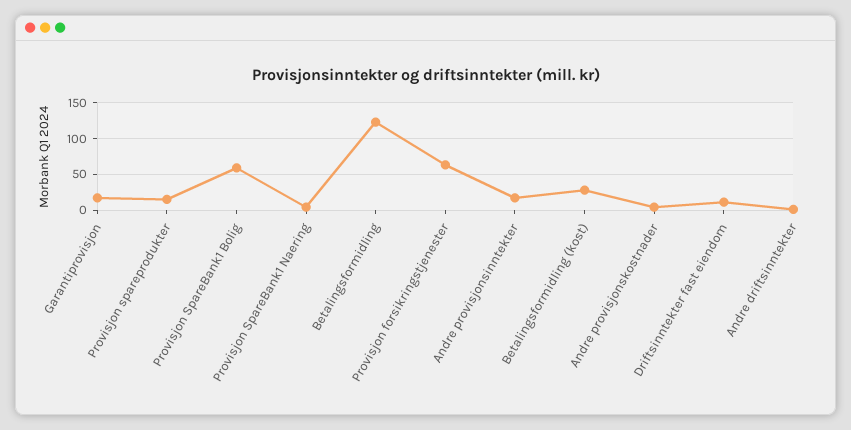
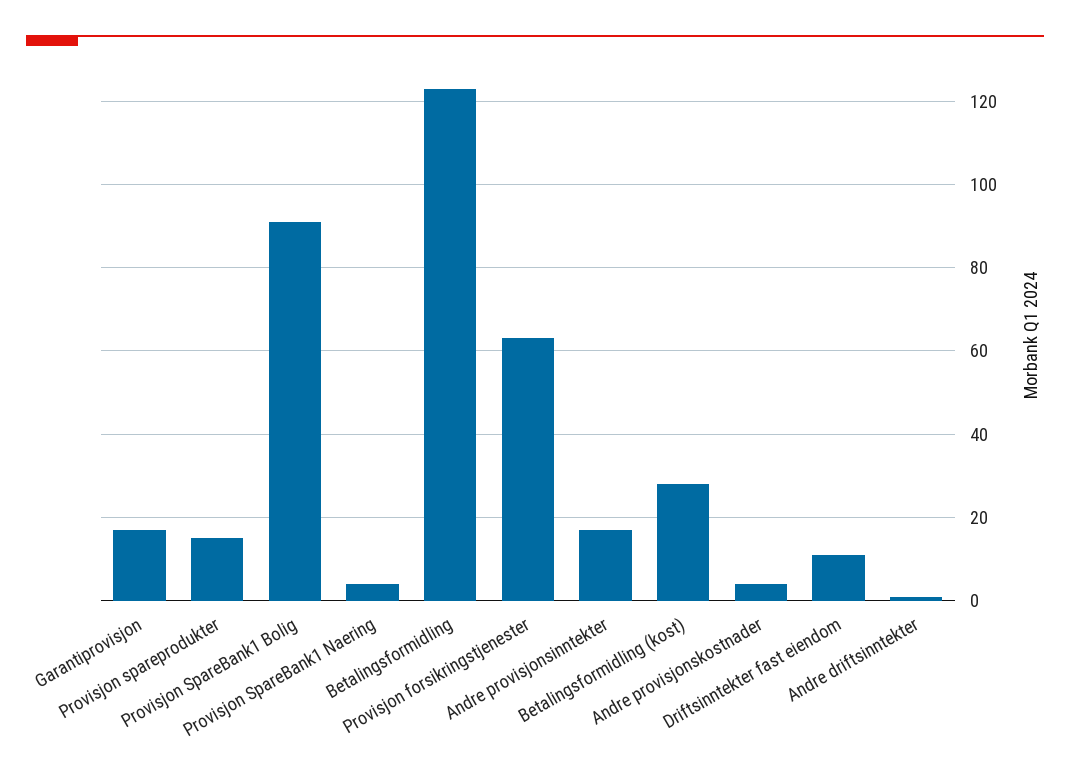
  {
    "Garantiprovisjon": 15,
    "Provisjon spareprodukter": 15,
-   "Provisjon SpareBank1 Bolig": 60,
+   "Provisjon SpareBank1 Bolig": 90,
    "Provisjon SpareBank1 Naering": 5,
    "Betalingsformidling": 125,
    "Provisjon forsikringstjenester": 65,
    "Andre provisjonsinntekter": 15,
    "Betalingsformidling (kost)": 30,
    "Andre provisjonskostnader": 5,
    "Driftsinntekter fast eiendom": 10,
    "Andre driftsinntekter": 0
  }

